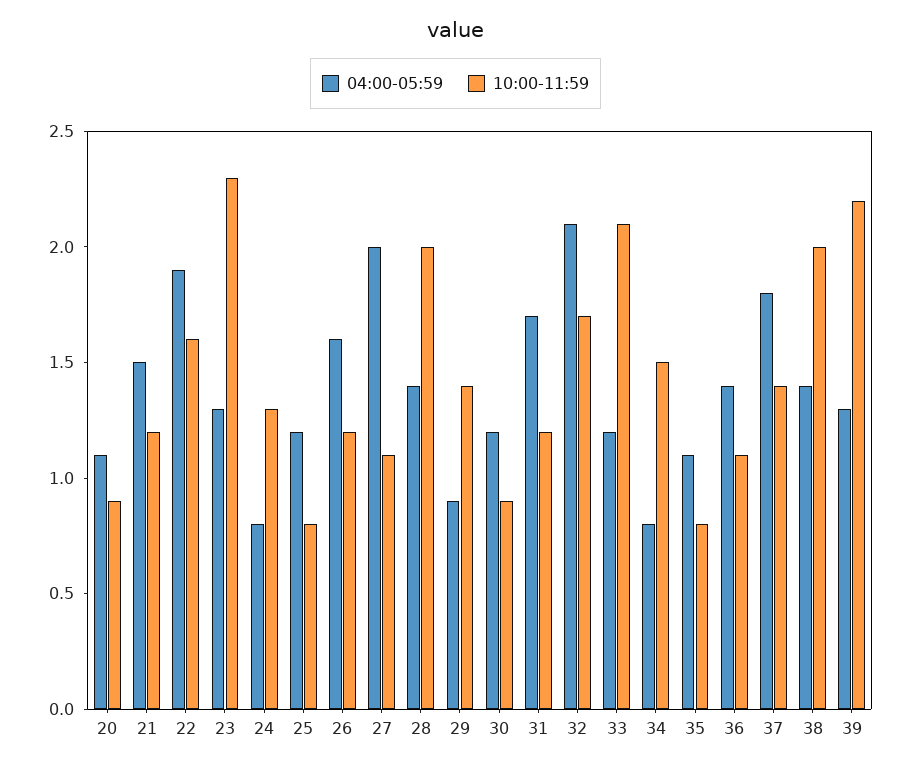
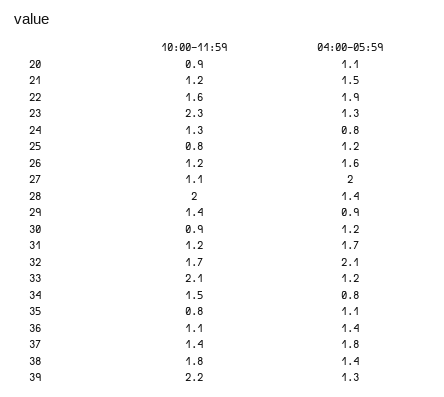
  {
    "04:00-05:59": {
      "20": 1.1,
      "21": 1.5,
      "22": 1.9,
      "23": 1.3,
      "24": 0.8,
      "25": 1.2,
      "26": 1.6,
      "27": 2,
      "28": 1.4,
      "29": 0.9,
      "30": 1.2,
      "31": 1.7,
      "32": 2.1,
      "33": 1.2,
      "34": 0.8,
      "35": 1.1,
      "36": 1.4,
      "37": 1.8,
      "38": 1.4,
      "39": 1.3
    },
    "10:00-11:59": {
      "20": 0.9,
      "21": 1.2,
      "22": 1.6,
      "23": 2.3,
      "24": 1.3,
      "25": 0.8,
      "26": 1.2,
      "27": 1.1,
      "28": 2,
      "29": 1.4,
      "30": 0.9,
      "31": 1.2,
      "32": 1.7,
      "33": 2.1,
      "34": 1.5,
      "35": 0.8,
      "36": 1.1,
      "37": 1.4,
-     "38": 2,
+     "38": 1.8,
      "39": 2.2
    }
  }

